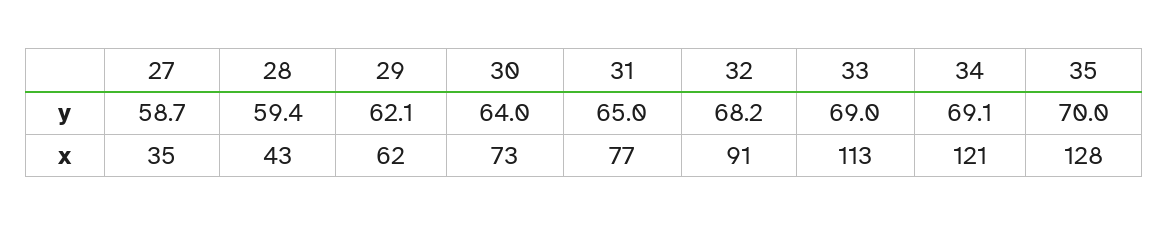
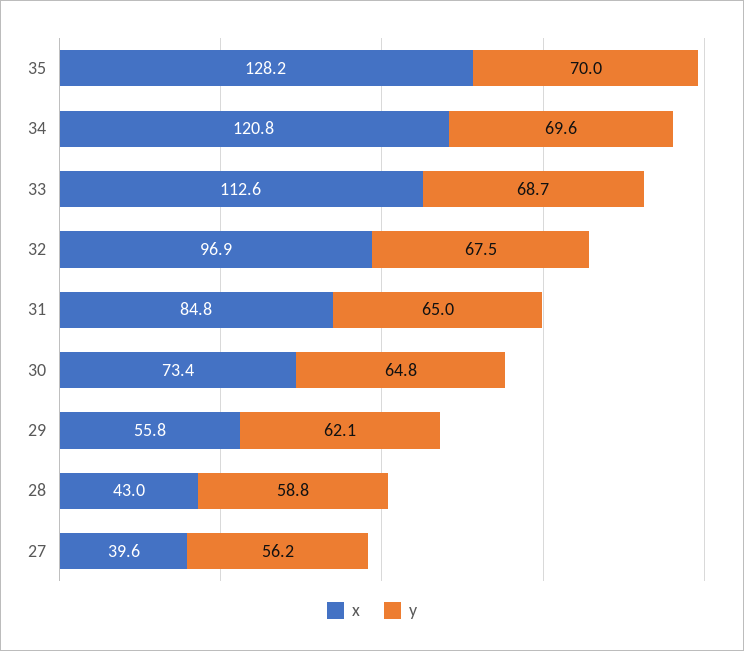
  {
    "y": {
-     "27": 58.7,
+     "27": 56.2,
-     "28": 59.4,
+     "28": 58.8,
      "29": 62.1,
-     "30": 64,
+     "30": 64.8,
      "31": 65,
-     "32": 68.2,
+     "32": 67.5,
-     "33": 69,
+     "33": 68.7,
-     "34": 69.1,
+     "34": 69.6,
      "35": 70
    },
    "x": {
-     "27": 35,
+     "27": 39.6,
      "28": 43,
-     "29": 62,
+     "29": 55.8,
      "30": 73.4,
-     "31": 77,
+     "31": 84.8,
-     "32": 91,
+     "32": 96.9,
      "33": 112.6,
      "34": 120.8,
      "35": 128.2
    }
  }

